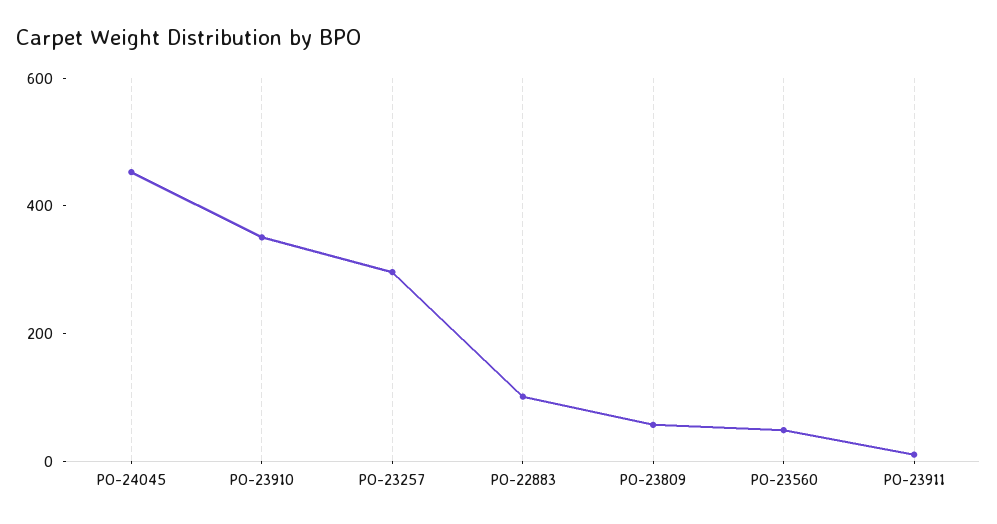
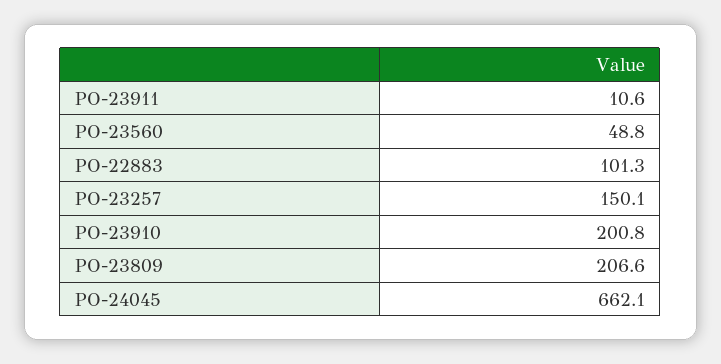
  {
-   "PO-24045": 450,
+   "PO-24045": 662.1,
-   "PO-23910": 350,
+   "PO-23910": 200.8,
-   "PO-23257": 300,
+   "PO-23257": 150.1,
    "PO-22883": 101.3,
-   "PO-23809": 50,
+   "PO-23809": 206.6,
    "PO-23560": 48.8,
    "PO-23911": 10.6
  }

